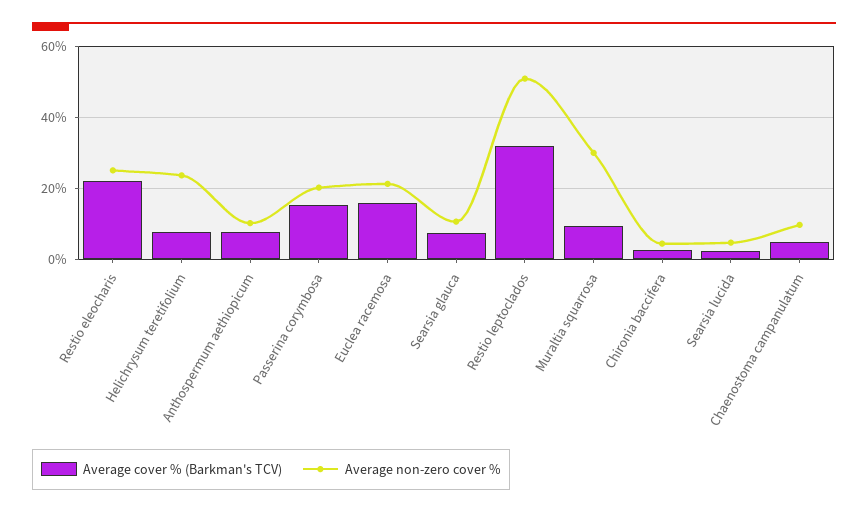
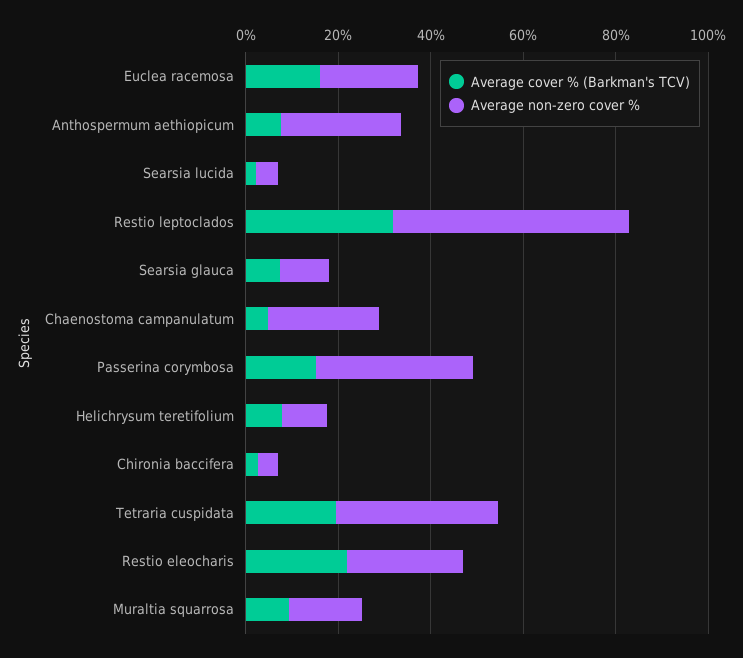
  {
    "Average cover % (Barkman's TCV)": {
      "Restio eleocharis": 22,
      "Helichrysum teretifolium": 8,
      "Anthospermum aethiopicum": 8,
      "Passerina corymbosa": 16,
      "Euclea racemosa": 16,
      "Searsia glauca": 8,
      "Restio leptoclados": 32,
      "Muraltia squarrosa": 10,
      "Chironia baccifera": 2,
      "Searsia lucida": 2,
-     "Chaenostoma campanulatum": 4
+     "Chaenostoma campanulatum": 4,
+     "Tetraria cuspidata": 20
    },
    "Average non-zero cover %": {
      "Restio eleocharis": 26,
-     "Helichrysum teretifolium": 24,
+     "Helichrysum teretifolium": 10,
-     "Anthospermum aethiopicum": 10,
+     "Anthospermum aethiopicum": 25,
-     "Passerina corymbosa": 20,
+     "Passerina corymbosa": 35,
      "Euclea racemosa": 22,
      "Searsia glauca": 10,
      "Restio leptoclados": 52,
-     "Muraltia squarrosa": 30,
+     "Muraltia squarrosa": 15,
      "Chironia baccifera": 4,
      "Searsia lucida": 4,
-     "Chaenostoma campanulatum": 10
+     "Chaenostoma campanulatum": 25,
+     "Tetraria cuspidata": 35
    }
  }

